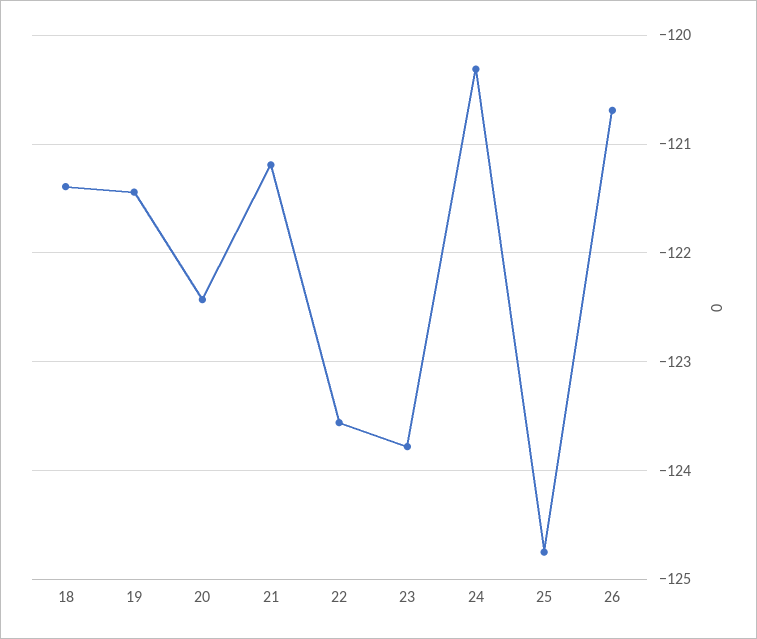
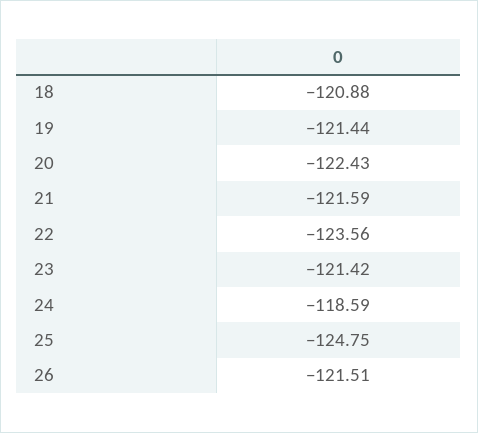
  {
-   "18": -121.4,
+   "18": -120.88,
    "19": -121.44,
    "20": -122.43,
-   "21": -121.2,
+   "21": -121.59,
    "22": -123.56,
-   "23": -123.8,
+   "23": -121.42,
-   "24": -120.3,
+   "24": -118.59,
    "25": -124.75,
-   "26": -120.7
+   "26": -121.51
  }

